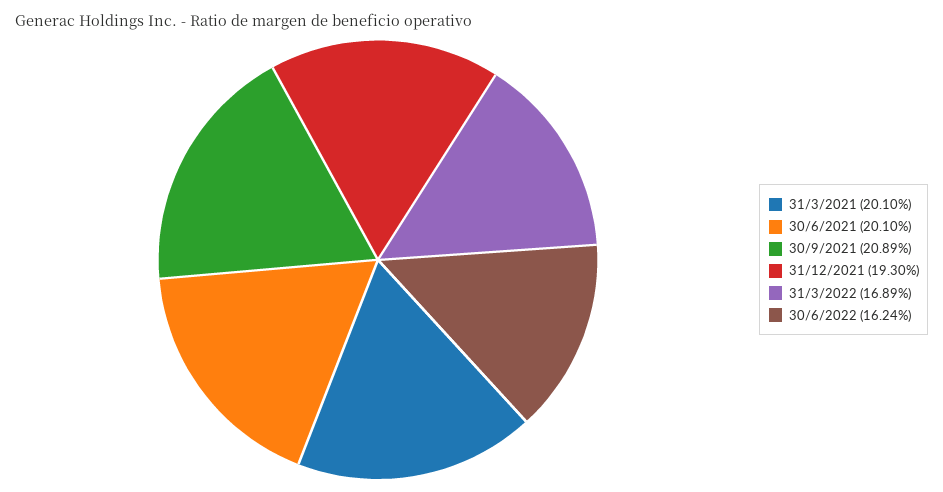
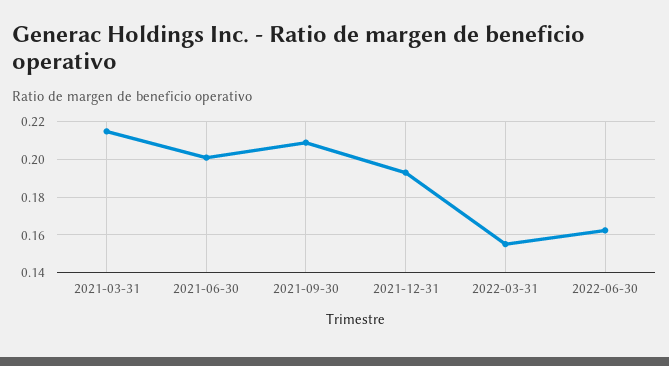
  {
-   "31/3/2021": 0.201,
+   "31/3/2021": 0.215,
    "30/6/2021": 0.201,
    "30/9/2021": 0.2089,
    "31/12/2021": 0.193,
-   "31/3/2022": 0.1689,
+   "31/3/2022": 0.155,
    "30/6/2022": 0.1624
  }

